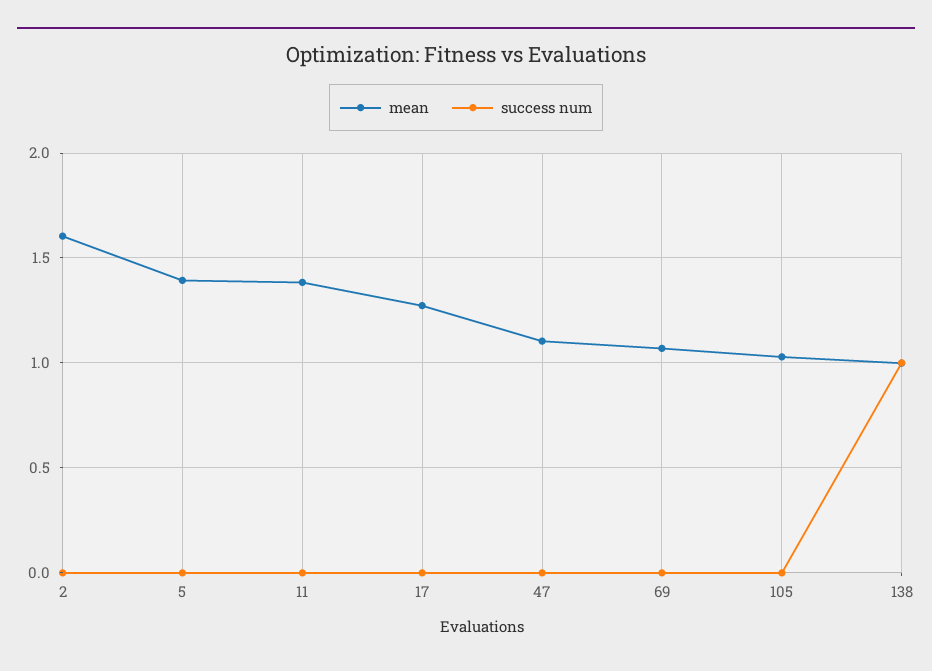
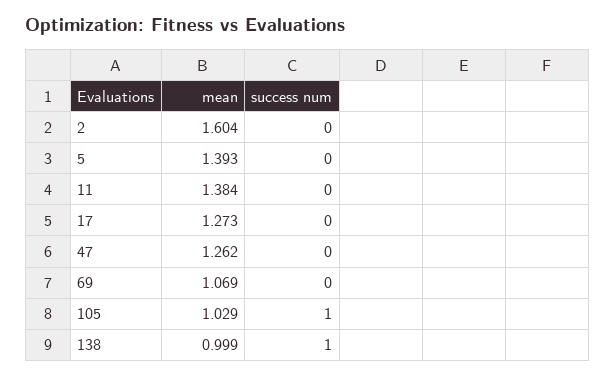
  {
    "mean": {
      "2": 1.604,
      "5": 1.393,
      "11": 1.384,
      "17": 1.273,
-     "47": 1.1,
+     "47": 1.262,
      "69": 1.069,
      "105": 1.029,
      "138": 0.999
    },
    "success num": {
      "2": 0,
      "5": 0,
      "11": 0,
      "17": 0,
      "47": 0,
      "69": 0,
-     "105": 0,
+     "105": 1,
      "138": 1
    }
  }

